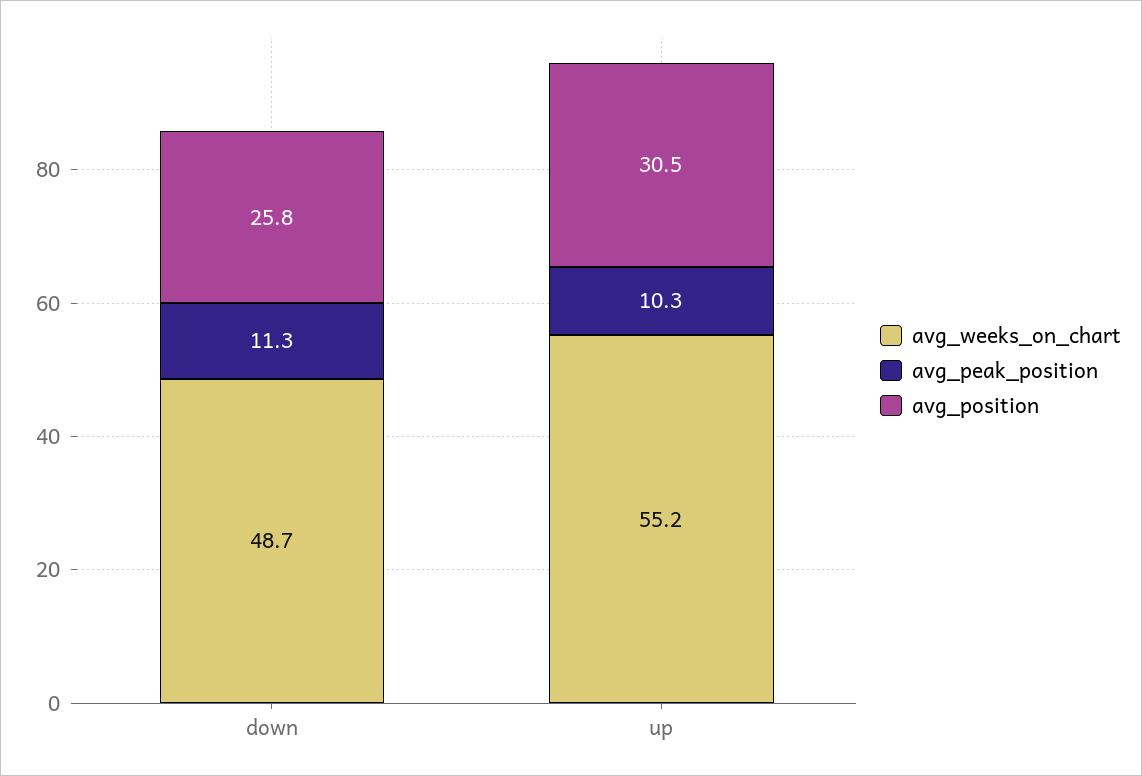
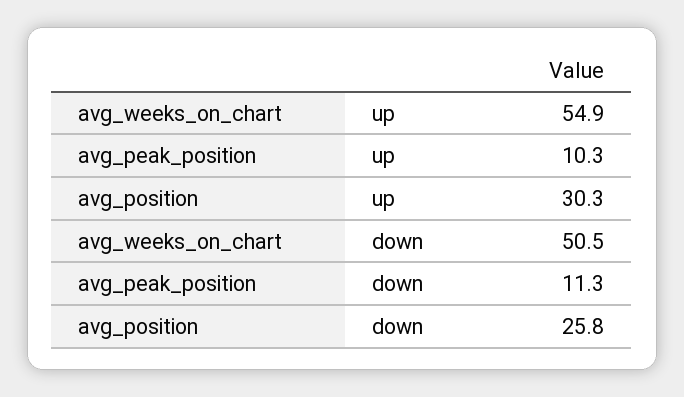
  {
    "avg_weeks_on_chart": {
-     "down": 48.7,
+     "down": 50.5,
-     "up": 55.2
+     "up": 54.9
    },
    "avg_peak_position": {
      "down": 11.3,
      "up": 10.3
    },
    "avg_position": {
      "down": 25.8,
-     "up": 30.5
+     "up": 30.3
    }
  }

